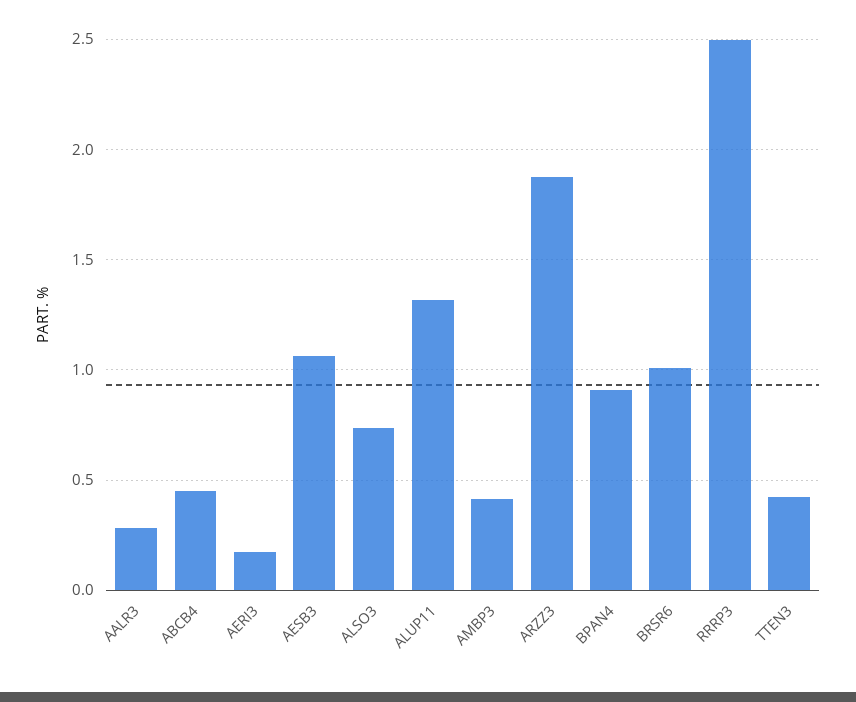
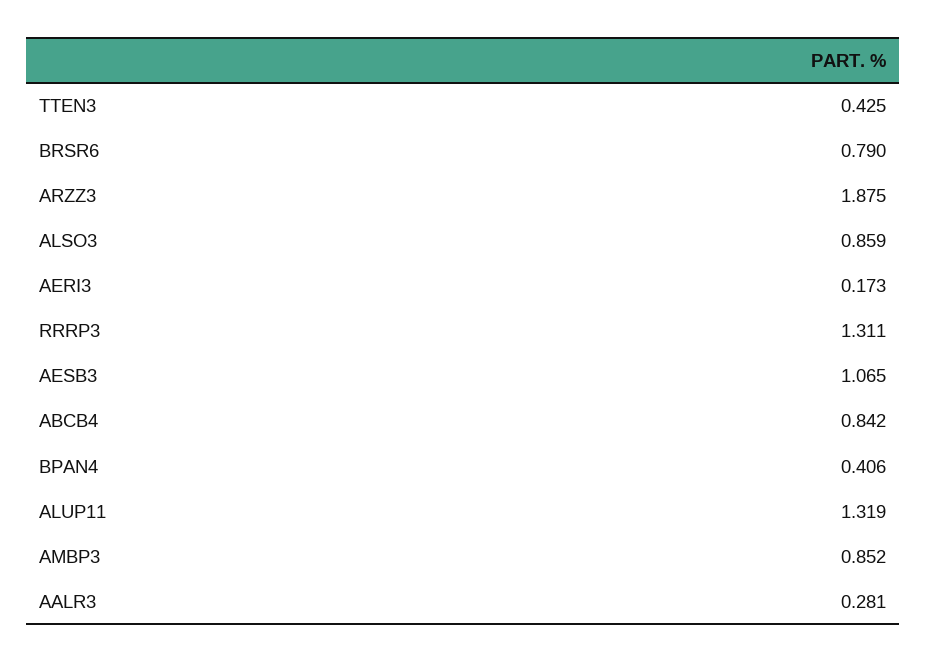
  {
    "AALR3": 0.281,
-   "ABCB4": 0.45,
+   "ABCB4": 0.842,
    "AERI3": 0.173,
    "AESB3": 1.065,
-   "ALSO3": 0.75,
+   "ALSO3": 0.859,
    "ALUP11": 1.319,
-   "AMBP3": 0.4,
+   "AMBP3": 0.852,
    "ARZZ3": 1.875,
-   "BPAN4": 0.9,
+   "BPAN4": 0.406,
-   "BRSR6": 1,
+   "BRSR6": 0.79,
-   "RRRP3": 2.5,
+   "RRRP3": 1.311,
    "TTEN3": 0.425
  }

